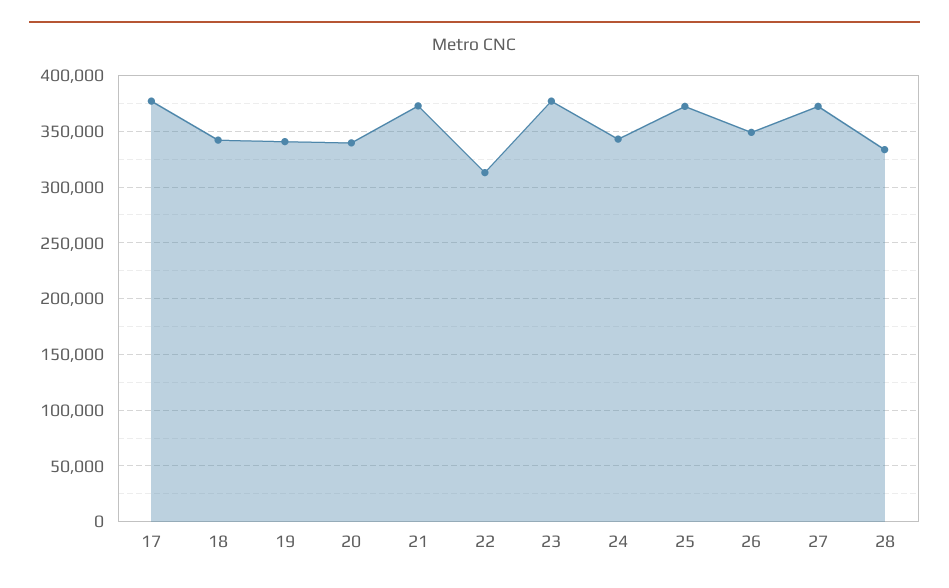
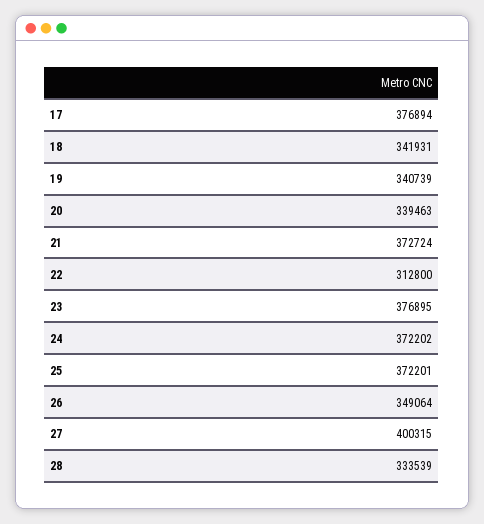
  {
    "17": 376894,
    "18": 341931,
    "19": 340739,
    "20": 339463,
    "21": 372724,
    "22": 312800,
    "23": 376895,
-   "24": 340000,
+   "24": 372202,
    "25": 372201,
    "26": 349064,
-   "27": 370000,
+   "27": 400315,
    "28": 333539
  }

